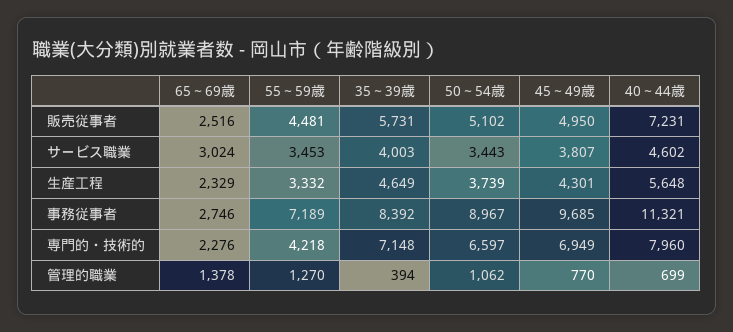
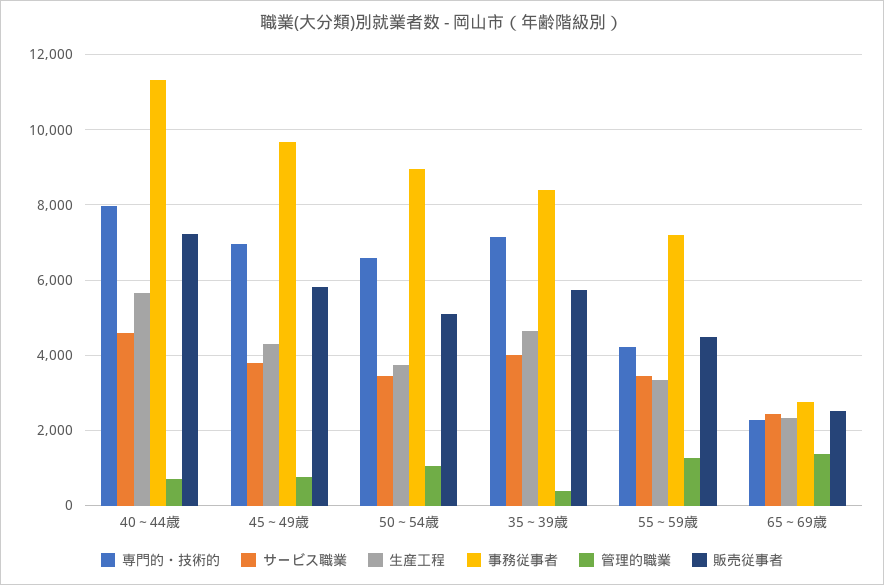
  {
    "販売従事者": {
      "65～69歳": 2516,
      "55～59歳": 4481,
      "35～39歳": 5731,
      "50～54歳": 5102,
-     "45～49歳": 4950,
+     "45～49歳": 5800,
      "40～44歳": 7231
    },
    "サービス職業": {
-     "65～69歳": 3024,
+     "65～69歳": 2400,
      "55～59歳": 3453,
      "35～39歳": 4003,
      "50～54歳": 3443,
      "45～49歳": 3807,
      "40～44歳": 4602
    },
    "生産工程": {
      "65～69歳": 2329,
      "55～59歳": 3332,
      "35～39歳": 4649,
      "50～54歳": 3739,
      "45～49歳": 4301,
      "40～44歳": 5648
    },
    "事務従事者": {
      "65～69歳": 2746,
      "55～59歳": 7189,
      "35～39歳": 8392,
      "50～54歳": 8967,
      "45～49歳": 9685,
      "40～44歳": 11321
    },
    "専門的・技術的": {
      "65～69歳": 2276,
      "55～59歳": 4218,
      "35～39歳": 7148,
      "50～54歳": 6597,
      "45～49歳": 6949,
      "40～44歳": 7960
    },
    "管理的職業": {
      "65～69歳": 1378,
      "55～59歳": 1270,
      "35～39歳": 394,
      "50～54歳": 1062,
      "45～49歳": 770,
      "40～44歳": 699
    }
  }

